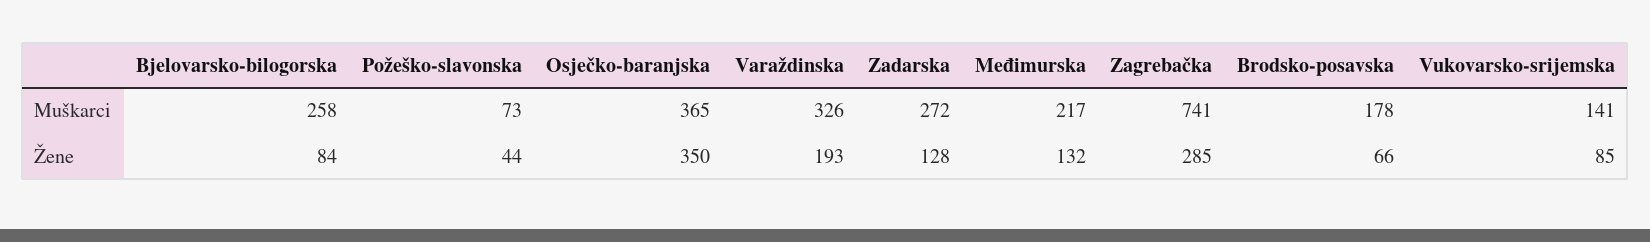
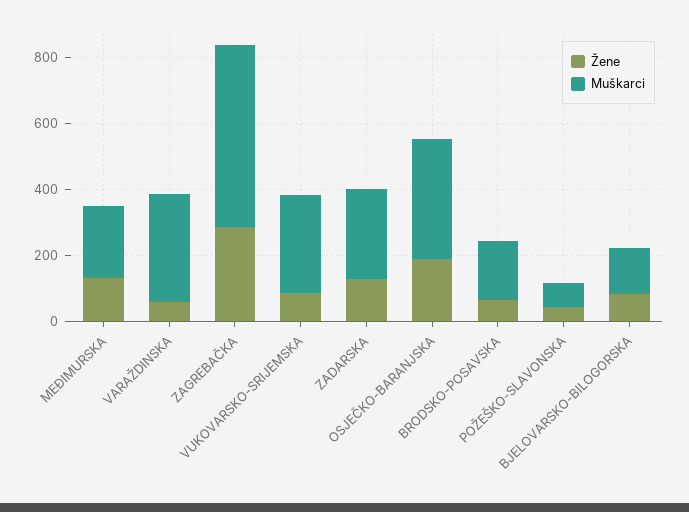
  {
    "Muškarci": {
-     "Bjelovarsko-bilogorska": 258,
+     "Bjelovarsko-bilogorska": 150,
      "Požeško-slavonska": 73,
      "Osječko-baranjska": 365,
      "Varaždinska": 326,
      "Zadarska": 272,
      "Međimurska": 217,
-     "Zagrebačka": 741,
+     "Zagrebačka": 550,
      "Brodsko-posavska": 178,
-     "Vukovarsko-srijemska": 141
+     "Vukovarsko-srijemska": 300
    },
    "Žene": {
      "Bjelovarsko-bilogorska": 84,
      "Požeško-slavonska": 44,
-     "Osječko-baranjska": 350,
+     "Osječko-baranjska": 200,
-     "Varaždinska": 193,
+     "Varaždinska": 50,
      "Zadarska": 128,
      "Međimurska": 132,
      "Zagrebačka": 285,
      "Brodsko-posavska": 66,
      "Vukovarsko-srijemska": 85
    }
  }

